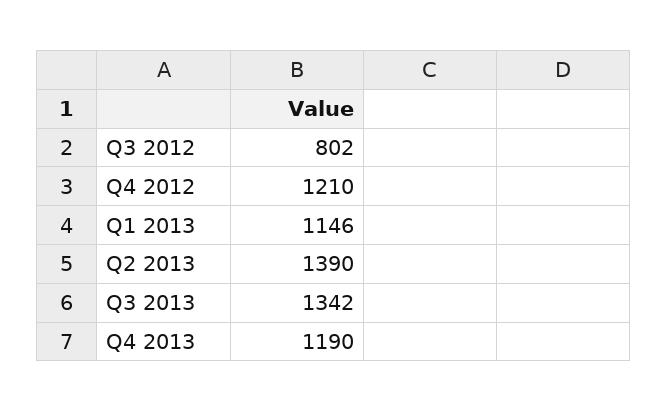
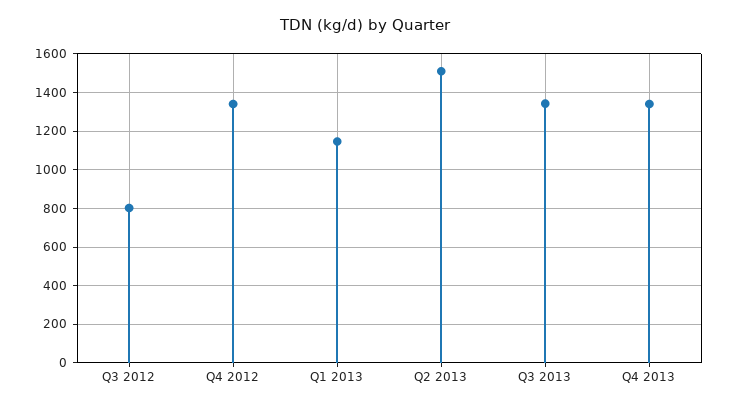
  {
    "Q3 2012": 802,
-   "Q4 2012": 1210,
+   "Q4 2012": 1350,
    "Q1 2013": 1146,
-   "Q2 2013": 1390,
+   "Q2 2013": 1500,
    "Q3 2013": 1342,
-   "Q4 2013": 1190
+   "Q4 2013": 1350
  }

